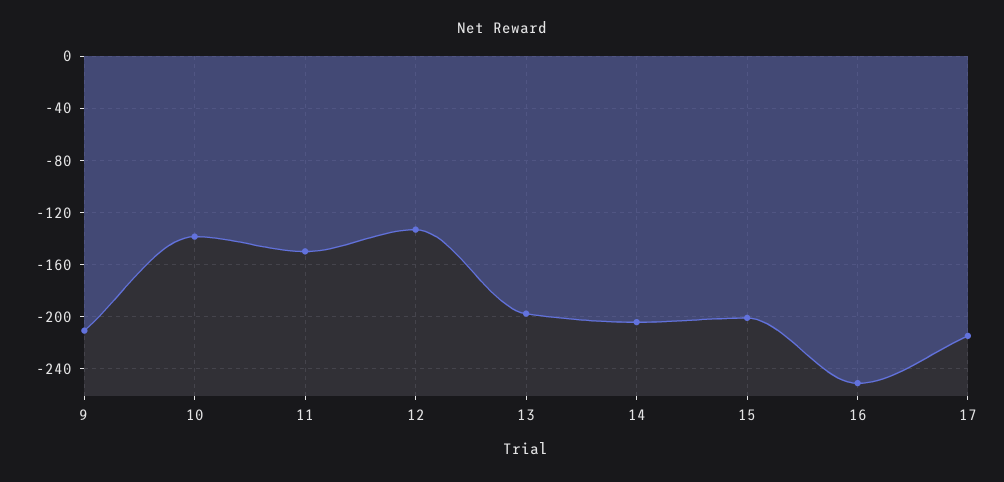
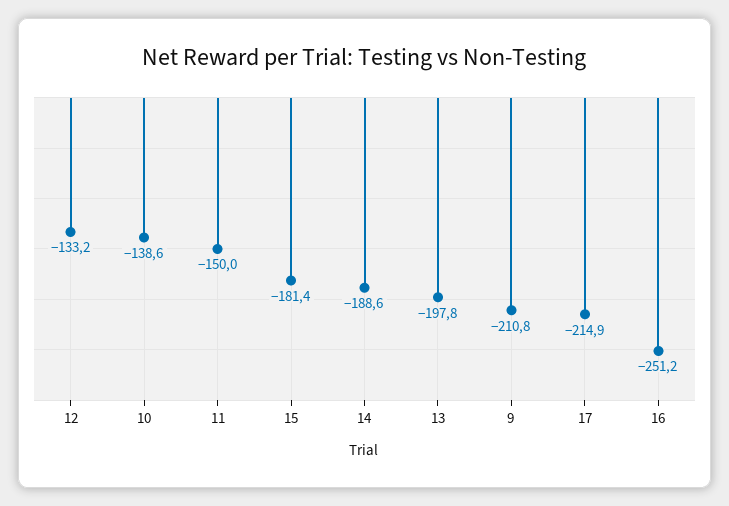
  {
    "9": -210.8,
    "10": -138.6,
    "11": -150,
    "12": -133.2,
    "13": -197.8,
-   "14": -205,
+   "14": -188.6,
-   "15": -200,
+   "15": -181.4,
    "16": -251.2,
    "17": -214.9
  }

